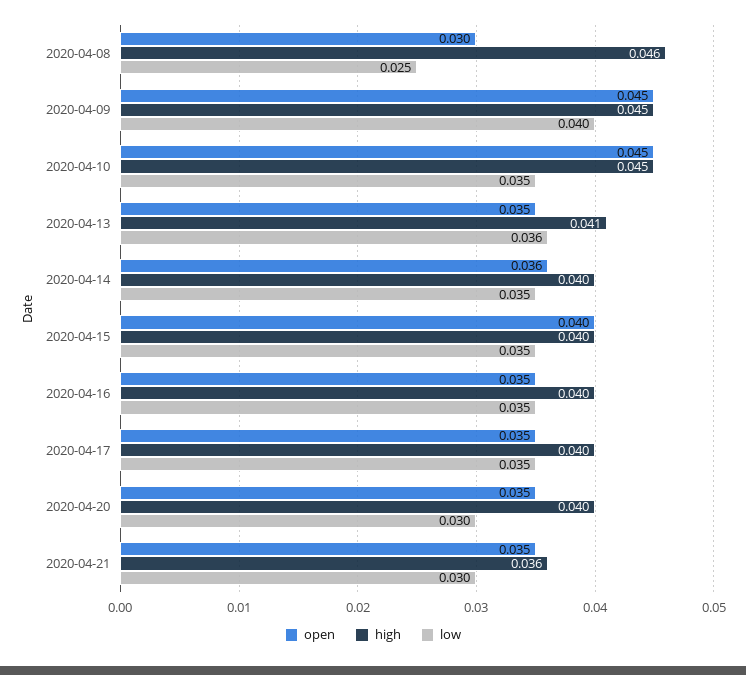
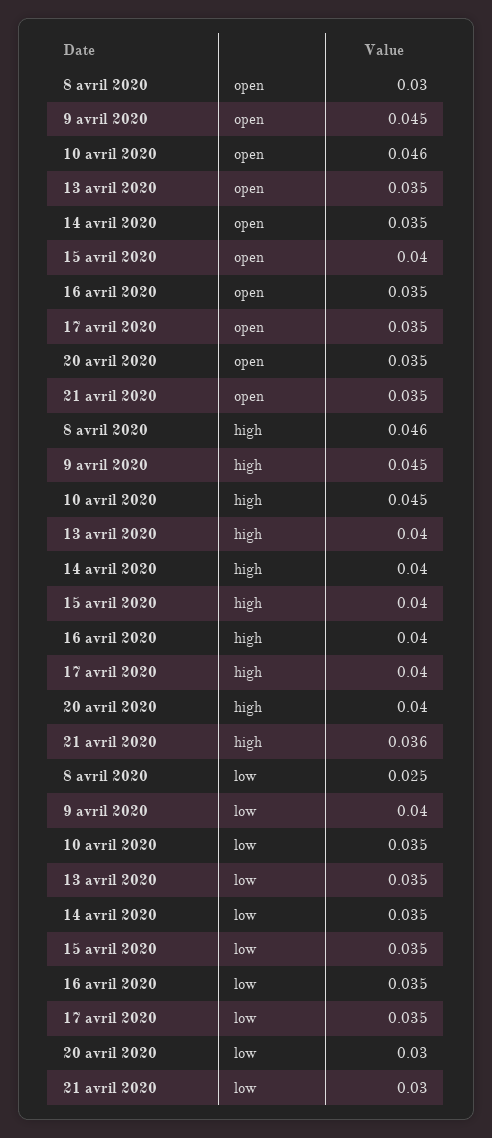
  {
    "open": {
      "2020-04-08": 0.03,
      "2020-04-09": 0.045,
-     "2020-04-10": 0.045,
+     "2020-04-10": 0.046,
      "2020-04-13": 0.035,
-     "2020-04-14": 0.036,
+     "2020-04-14": 0.035,
      "2020-04-15": 0.04,
      "2020-04-16": 0.035,
      "2020-04-17": 0.035,
      "2020-04-20": 0.035,
      "2020-04-21": 0.035
    },
    "high": {
      "2020-04-08": 0.046,
      "2020-04-09": 0.045,
      "2020-04-10": 0.045,
-     "2020-04-13": 0.041,
+     "2020-04-13": 0.04,
      "2020-04-14": 0.04,
      "2020-04-15": 0.04,
      "2020-04-16": 0.04,
      "2020-04-17": 0.04,
      "2020-04-20": 0.04,
      "2020-04-21": 0.036
    },
    "low": {
      "2020-04-08": 0.025,
      "2020-04-09": 0.04,
      "2020-04-10": 0.035,
-     "2020-04-13": 0.036,
+     "2020-04-13": 0.035,
      "2020-04-14": 0.035,
      "2020-04-15": 0.035,
      "2020-04-16": 0.035,
      "2020-04-17": 0.035,
      "2020-04-20": 0.03,
      "2020-04-21": 0.03
    }
  }

